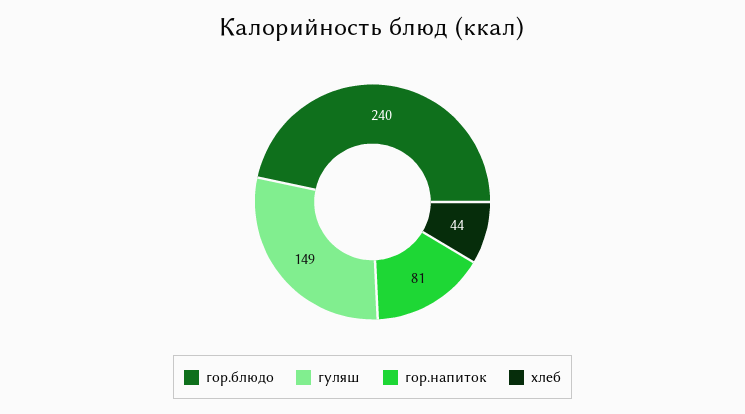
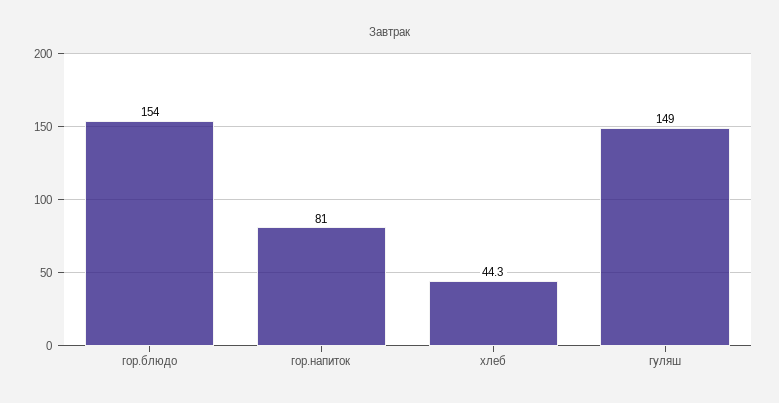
  {
-   "гор.блюдо": 240,
+   "гор.блюдо": 154,
    "гуляш": 149,
    "гор.напиток": 81,
    "хлеб": 44.3
  }

